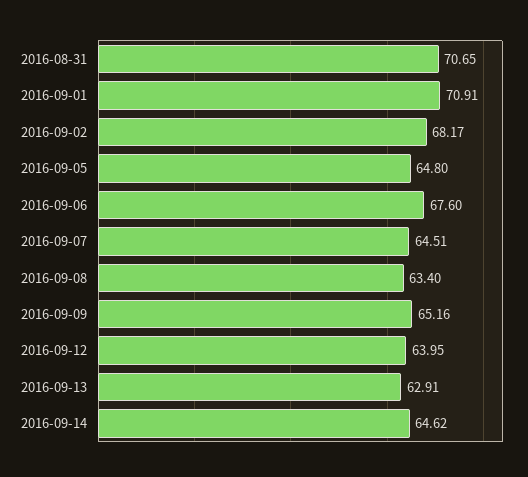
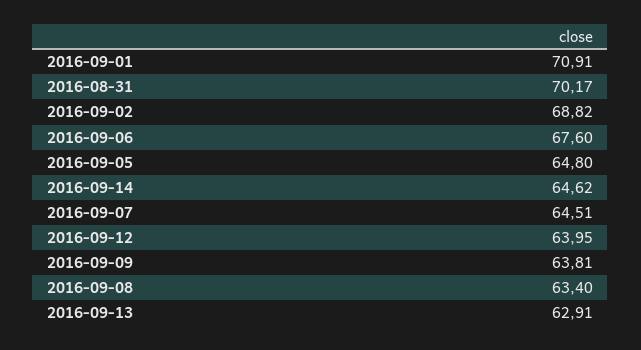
  {
-   "2016-08-31": 70.65,
+   "2016-08-31": 70.17,
    "2016-09-01": 70.91,
-   "2016-09-02": 68.17,
+   "2016-09-02": 68.82,
    "2016-09-05": 64.8,
    "2016-09-06": 67.6,
    "2016-09-07": 64.51,
    "2016-09-08": 63.4,
-   "2016-09-09": 65.16,
+   "2016-09-09": 63.81,
    "2016-09-12": 63.95,
    "2016-09-13": 62.91,
    "2016-09-14": 64.62
  }

